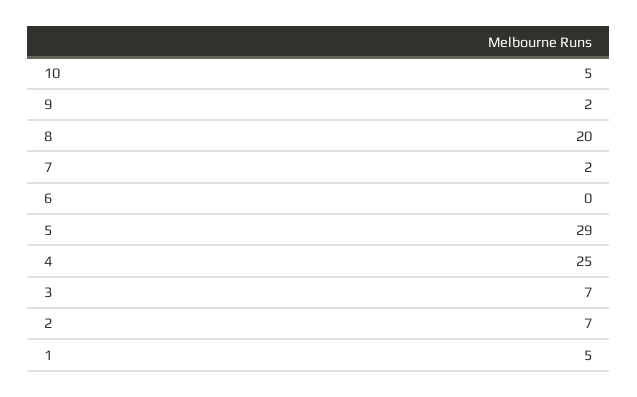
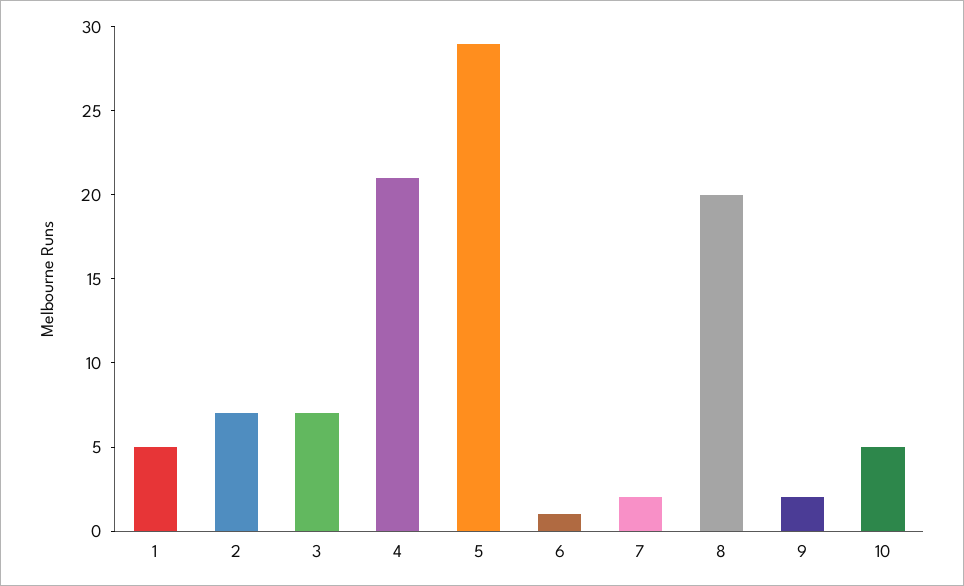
  {
    "10": 5,
    "9": 2,
    "8": 20,
    "7": 2,
-   "6": 0,
+   "6": 1,
    "5": 29,
-   "4": 25,
+   "4": 21,
    "3": 7,
    "2": 7,
    "1": 5
  }

